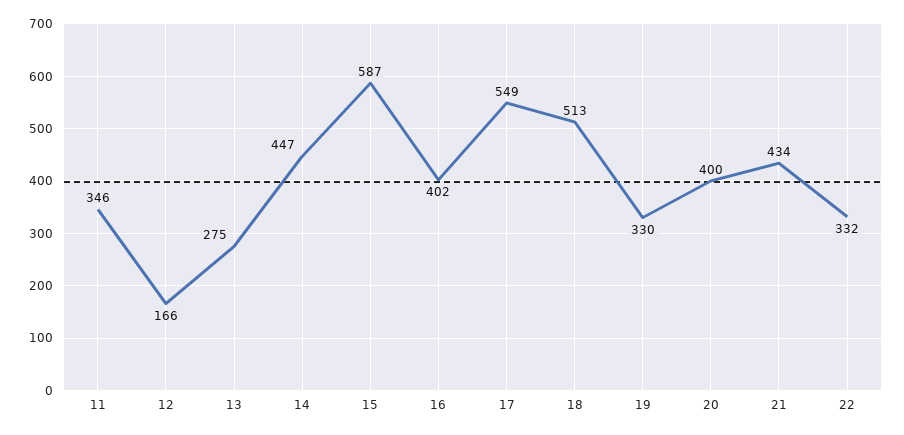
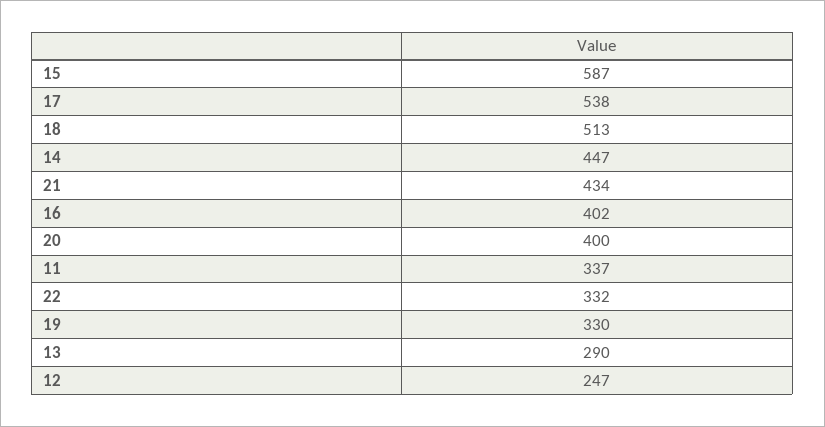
  {
-   "11": 346,
+   "11": 337,
-   "12": 166,
+   "12": 247,
-   "13": 275,
+   "13": 290,
    "14": 447,
    "15": 587,
    "16": 402,
-   "17": 549,
+   "17": 538,
    "18": 513,
    "19": 330,
    "20": 400,
    "21": 434,
    "22": 332
  }

